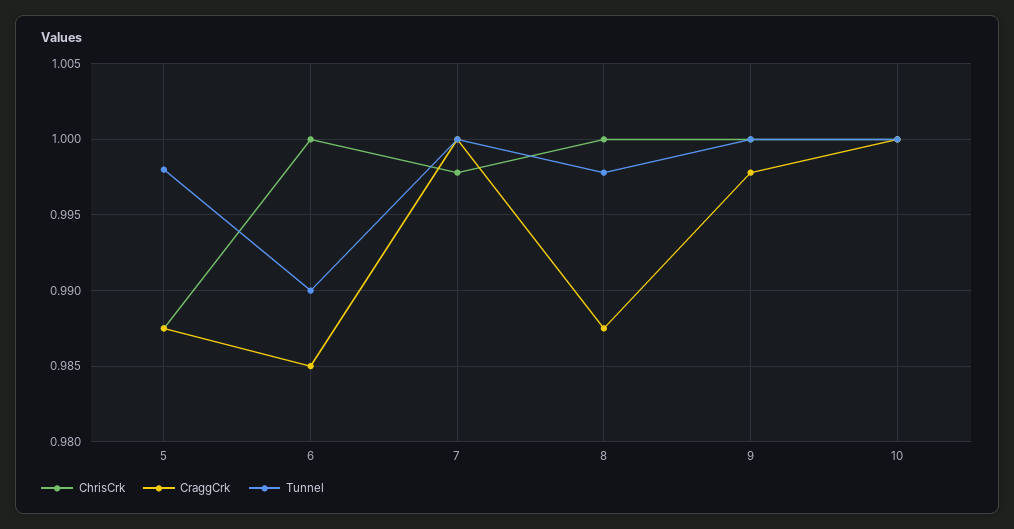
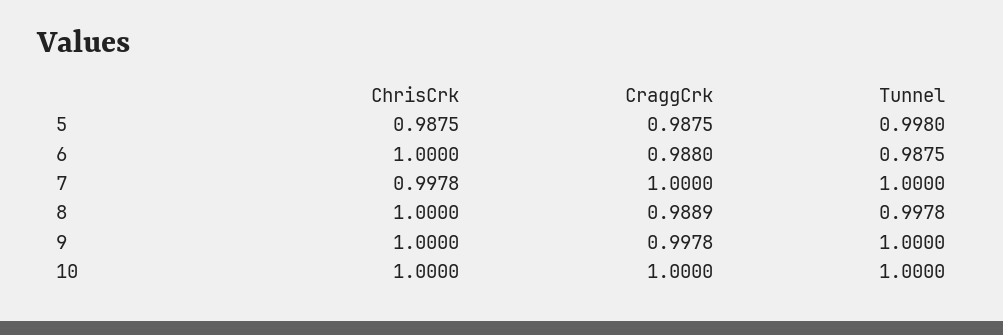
  {
    "ChrisCrk": {
      "5": 0.9875,
      "6": 1,
      "7": 0.9978,
      "8": 1,
      "9": 1,
      "10": 1
    },
    "CraggCrk": {
      "5": 0.9875,
-     "6": 0.985,
+     "6": 0.988,
      "7": 1,
-     "8": 0.9875,
+     "8": 0.9889,
      "9": 0.9978,
      "10": 1
    },
    "Tunnel": {
      "5": 0.998,
-     "6": 0.99,
+     "6": 0.9875,
      "7": 1,
      "8": 0.9978,
      "9": 1,
      "10": 1
    }
  }

